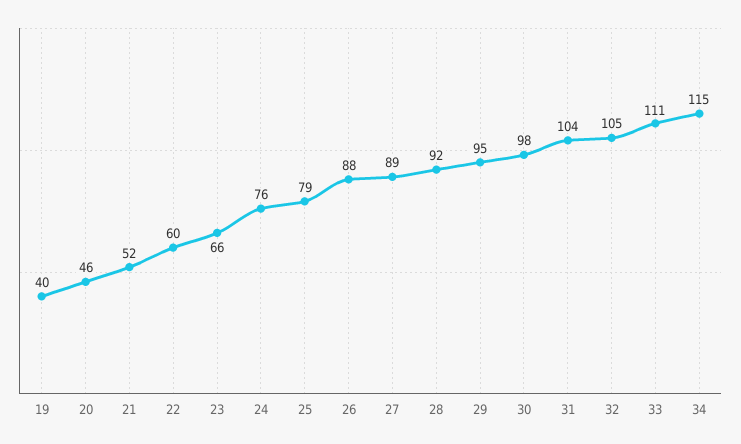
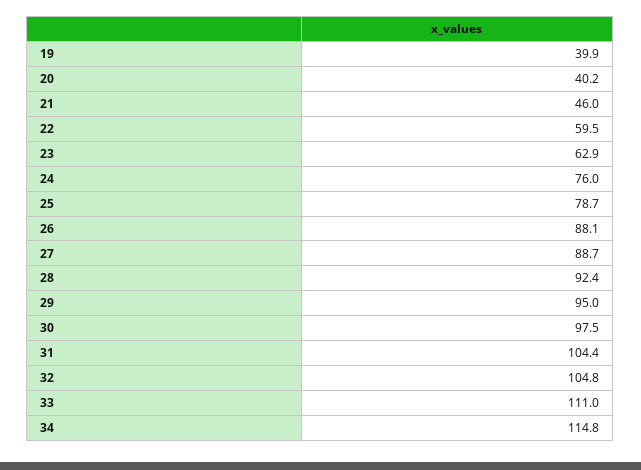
  {
    "19": 39.9,
-   "20": 46,
+   "20": 40.2,
-   "21": 52,
+   "21": 46,
    "22": 59.5,
-   "23": 66,
+   "23": 62.9,
    "24": 76,
    "25": 78.7,
    "26": 88.1,
    "27": 88.7,
    "28": 92.4,
    "29": 95,
    "30": 97.5,
    "31": 104.4,
    "32": 104.8,
    "33": 111,
    "34": 114.8
  }

